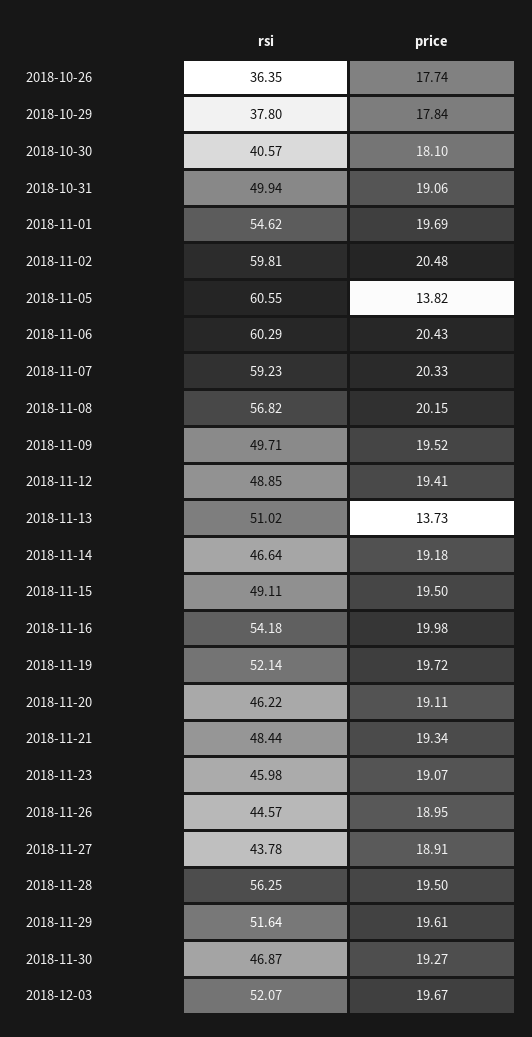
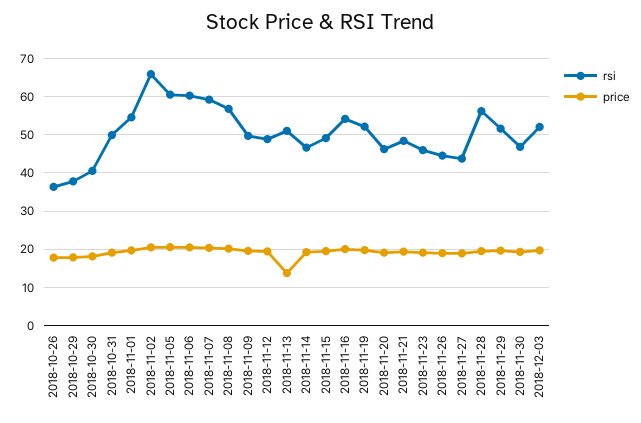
  {
    "rsi": {
      "2018-10-26": 36.35,
      "2018-10-29": 37.8,
      "2018-10-30": 40.57,
      "2018-10-31": 49.94,
      "2018-11-01": 54.62,
-     "2018-11-02": 59.81,
+     "2018-11-02": 66,
      "2018-11-05": 60.55,
      "2018-11-06": 60.29,
      "2018-11-07": 59.23,
      "2018-11-08": 56.82,
      "2018-11-09": 49.71,
      "2018-11-12": 48.85,
      "2018-11-13": 51.02,
      "2018-11-14": 46.64,
      "2018-11-15": 49.11,
      "2018-11-16": 54.18,
      "2018-11-19": 52.14,
      "2018-11-20": 46.22,
      "2018-11-21": 48.44,
      "2018-11-23": 45.98,
      "2018-11-26": 44.57,
      "2018-11-27": 43.78,
      "2018-11-28": 56.25,
      "2018-11-29": 51.64,
      "2018-11-30": 46.87,
      "2018-12-03": 52.07
    },
    "price": {
      "2018-10-26": 17.74,
      "2018-10-29": 17.84,
      "2018-10-30": 18.1,
      "2018-10-31": 19.06,
      "2018-11-01": 19.69,
      "2018-11-02": 20.48,
-     "2018-11-05": 13.82,
+     "2018-11-05": 20,
      "2018-11-06": 20.43,
      "2018-11-07": 20.33,
      "2018-11-08": 20.15,
      "2018-11-09": 19.52,
      "2018-11-12": 19.41,
      "2018-11-13": 13.73,
      "2018-11-14": 19.18,
      "2018-11-15": 19.5,
      "2018-11-16": 19.98,
      "2018-11-19": 19.72,
      "2018-11-20": 19.11,
      "2018-11-21": 19.34,
      "2018-11-23": 19.07,
      "2018-11-26": 18.95,
      "2018-11-27": 18.91,
      "2018-11-28": 19.5,
      "2018-11-29": 19.61,
      "2018-11-30": 19.27,
      "2018-12-03": 19.67
    }
  }

